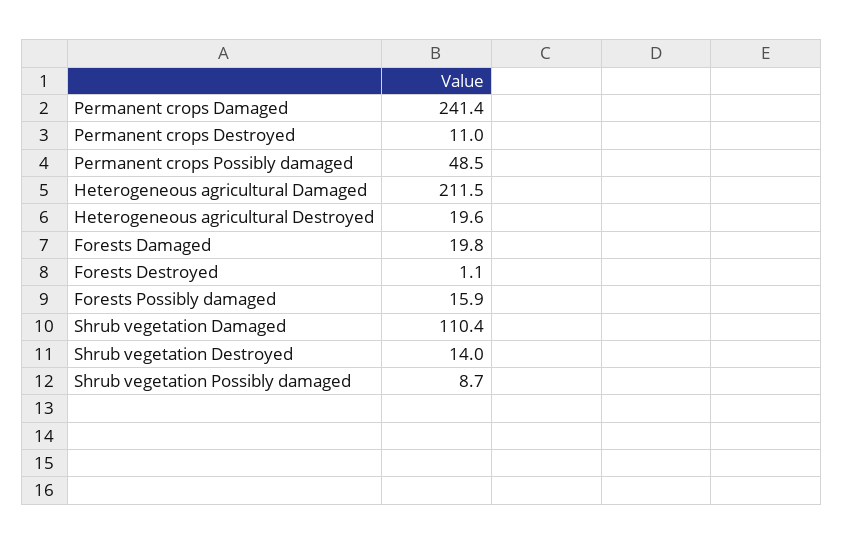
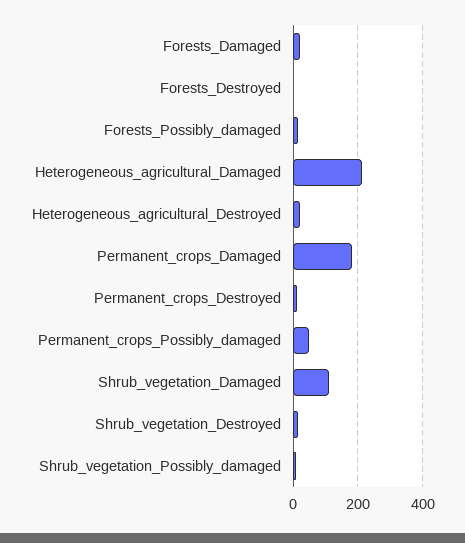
  {
-   "Permanent crops Damaged": 241.4,
+   "Permanent crops Damaged": 180,
    "Permanent crops Destroyed": 11,
    "Permanent crops Possibly damaged": 48.5,
    "Heterogeneous agricultural Damaged": 211.5,
    "Heterogeneous agricultural Destroyed": 19.6,
    "Forests Damaged": 19.8,
    "Forests Destroyed": 1.1,
    "Forests Possibly damaged": 15.9,
    "Shrub vegetation Damaged": 110.4,
    "Shrub vegetation Destroyed": 14,
    "Shrub vegetation Possibly damaged": 8.7
  }

